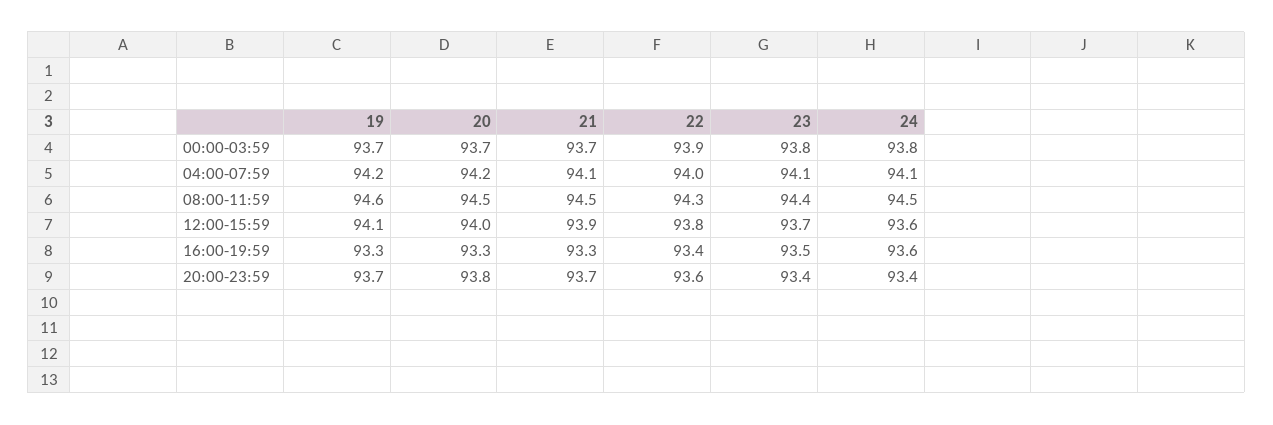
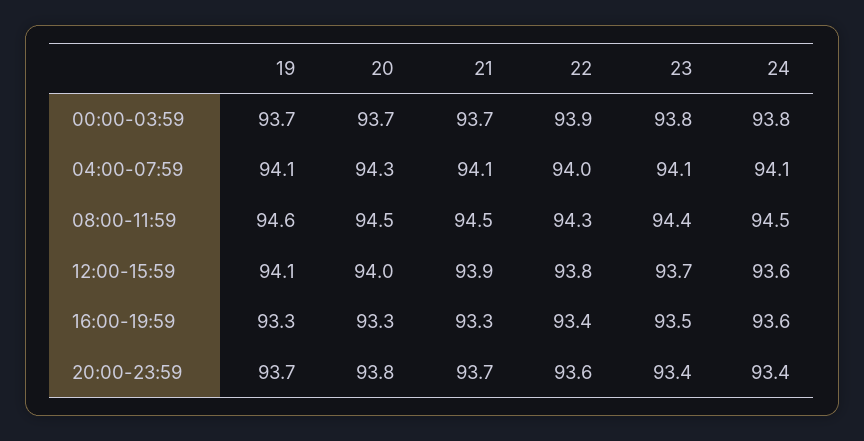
  {
    "19": {
      "00:00-03:59": 93.7,
-     "04:00-07:59": 94.2,
+     "04:00-07:59": 94.1,
      "08:00-11:59": 94.6,
      "12:00-15:59": 94.1,
      "16:00-19:59": 93.3,
      "20:00-23:59": 93.7
    },
    "20": {
      "00:00-03:59": 93.7,
-     "04:00-07:59": 94.2,
+     "04:00-07:59": 94.3,
      "08:00-11:59": 94.5,
      "12:00-15:59": 94,
      "16:00-19:59": 93.3,
      "20:00-23:59": 93.8
    },
    "21": {
      "00:00-03:59": 93.7,
      "04:00-07:59": 94.1,
      "08:00-11:59": 94.5,
      "12:00-15:59": 93.9,
      "16:00-19:59": 93.3,
      "20:00-23:59": 93.7
    },
    "22": {
      "00:00-03:59": 93.9,
      "04:00-07:59": 94,
      "08:00-11:59": 94.3,
      "12:00-15:59": 93.8,
      "16:00-19:59": 93.4,
      "20:00-23:59": 93.6
    },
    "23": {
      "00:00-03:59": 93.8,
      "04:00-07:59": 94.1,
      "08:00-11:59": 94.4,
      "12:00-15:59": 93.7,
      "16:00-19:59": 93.5,
      "20:00-23:59": 93.4
    },
    "24": {
      "00:00-03:59": 93.8,
      "04:00-07:59": 94.1,
      "08:00-11:59": 94.5,
      "12:00-15:59": 93.6,
      "16:00-19:59": 93.6,
      "20:00-23:59": 93.4
    }
  }

